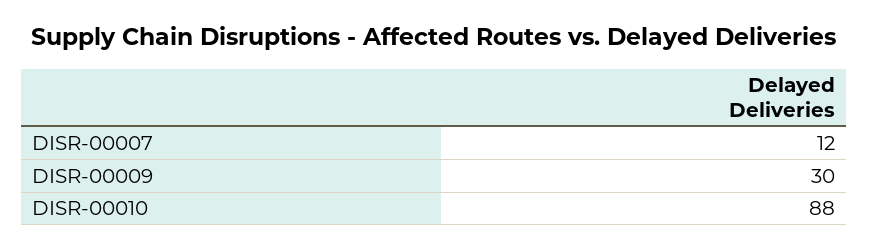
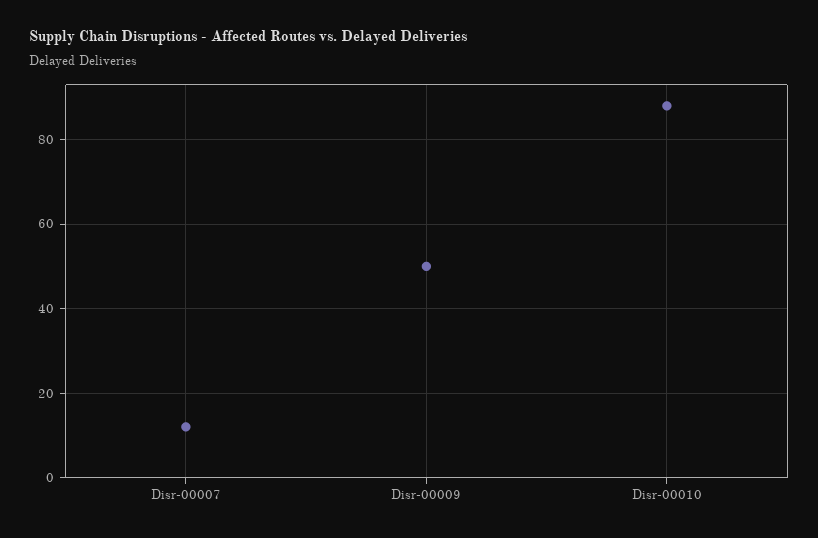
  {
    "DISR-00007": 12,
-   "DISR-00009": 30,
+   "DISR-00009": 50,
    "DISR-00010": 88
  }

